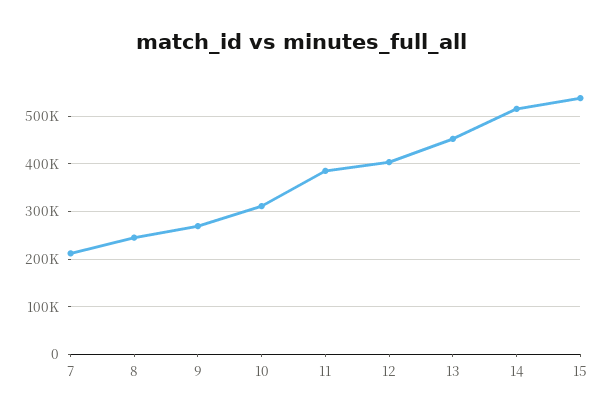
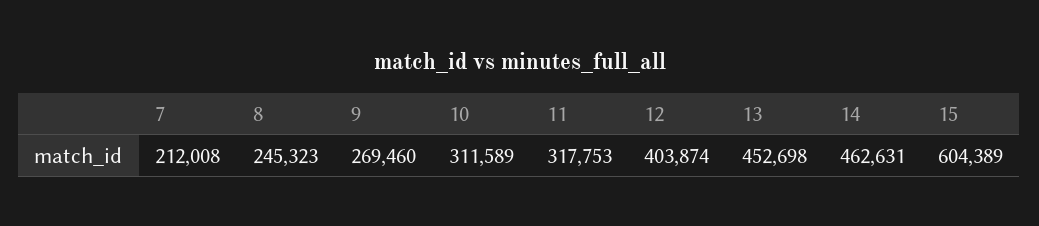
  {
    "7": 212008,
    "8": 245323,
    "9": 269460,
    "10": 311589,
-   "11": 380000,
+   "11": 317753,
    "12": 403874,
    "13": 452698,
-   "14": 520000,
+   "14": 462631,
-   "15": 540000
+   "15": 604389
  }

